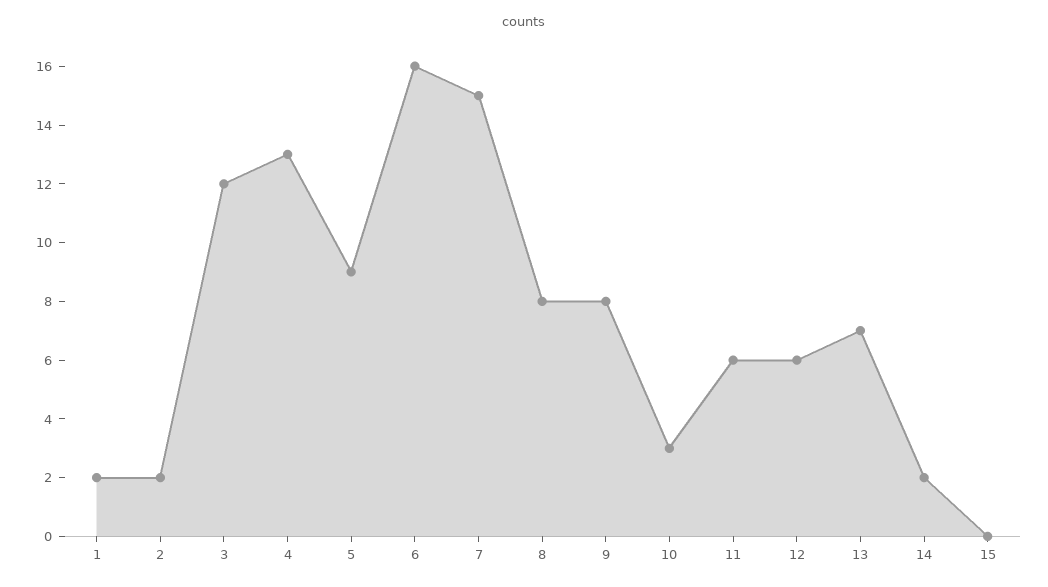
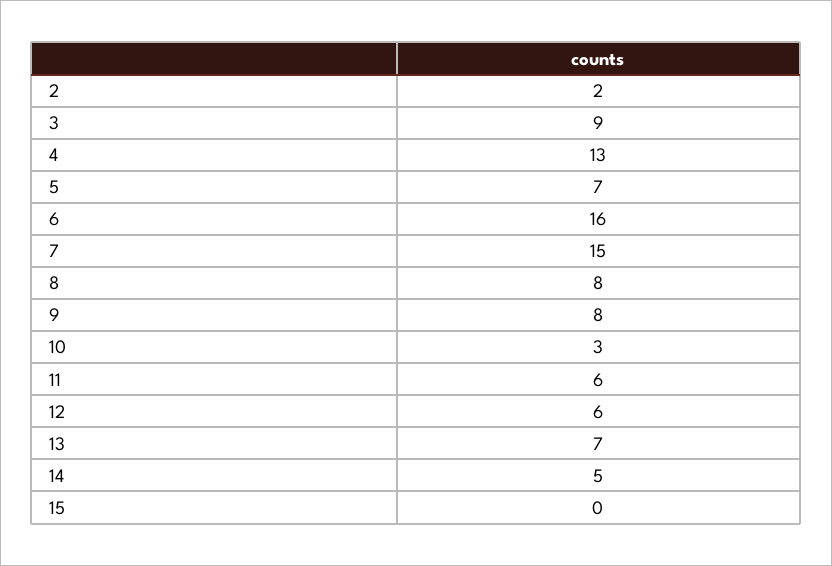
  {
-   "1": 2,
    "2": 2,
-   "3": 12,
+   "3": 9,
    "4": 13,
-   "5": 9,
+   "5": 7,
    "6": 16,
    "7": 15,
    "8": 8,
    "9": 8,
    "10": 3,
    "11": 6,
    "12": 6,
    "13": 7,
-   "14": 2,
+   "14": 5,
    "15": 0
  }

